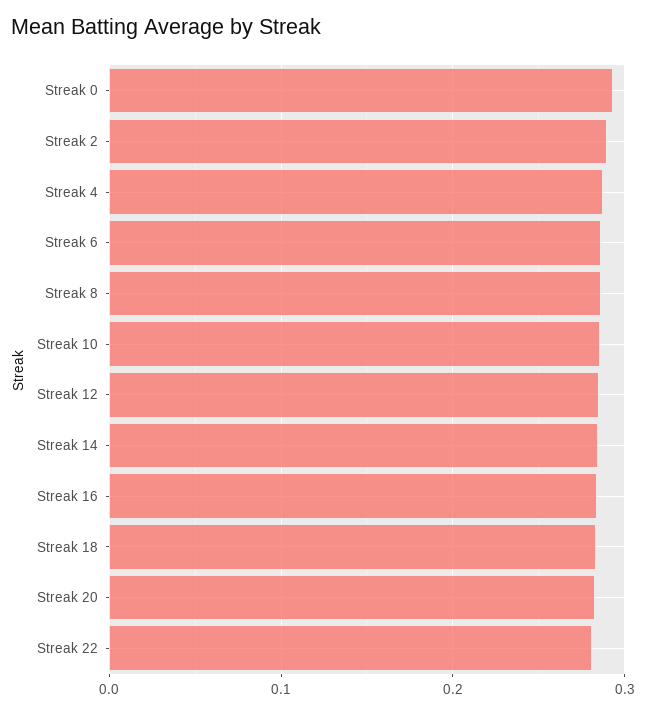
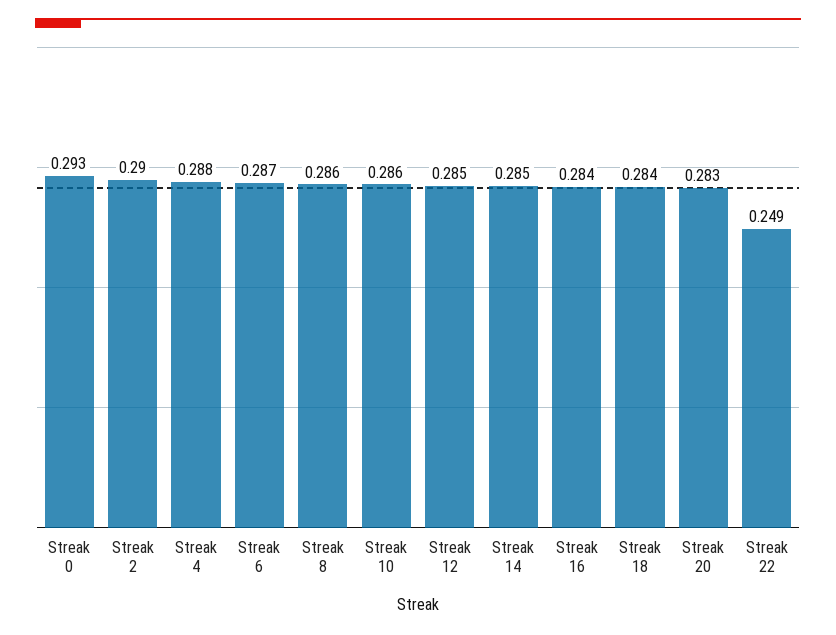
  {
    "Streak 0": 0.293,
    "Streak 2": 0.29,
    "Streak 4": 0.288,
    "Streak 6": 0.287,
    "Streak 8": 0.286,
    "Streak 10": 0.286,
    "Streak 12": 0.285,
    "Streak 14": 0.285,
    "Streak 16": 0.284,
    "Streak 18": 0.284,
    "Streak 20": 0.283,
-   "Streak 22": 0.28
+   "Streak 22": 0.249
  }

